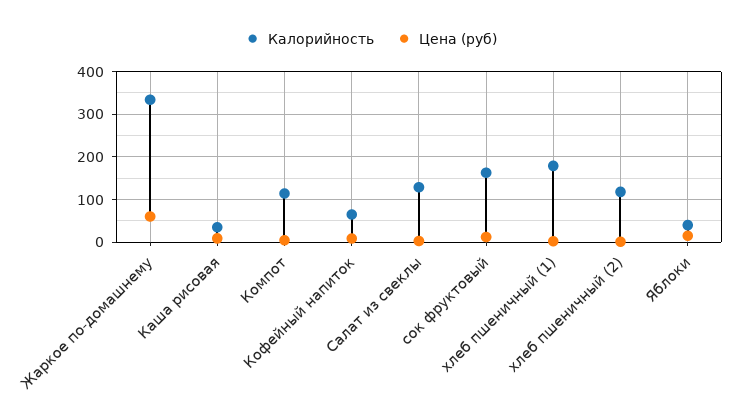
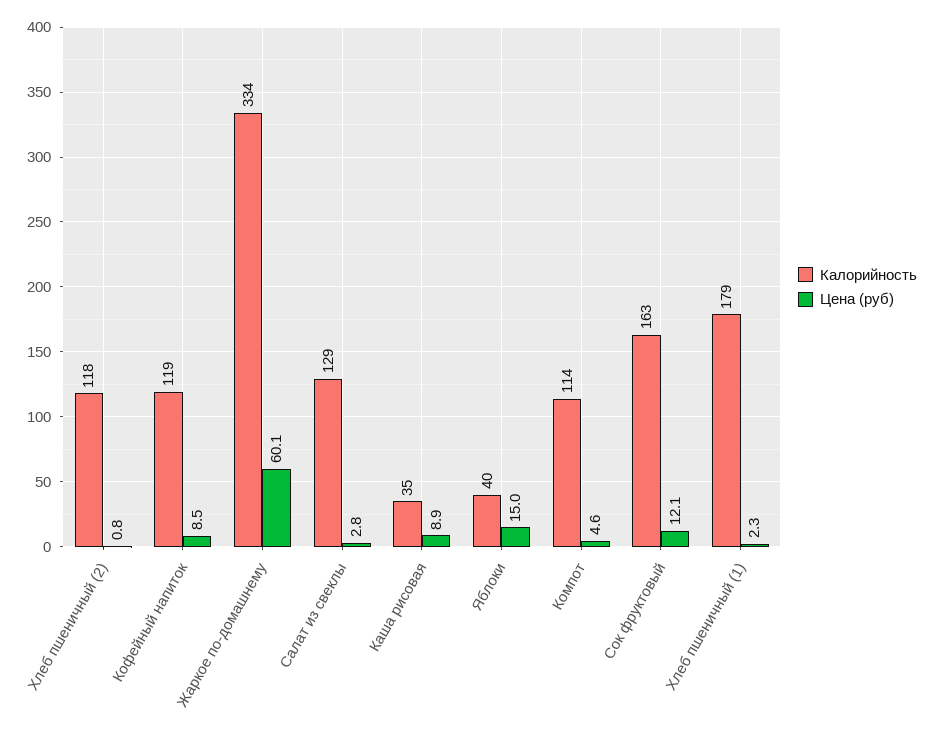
  {
    "Калорийность": {
      "Жаркое по-домашнему": 334,
      "Каша рисовая": 35,
      "Компот": 114,
-     "Кофейный напиток": 60,
+     "Кофейный напиток": 119,
      "Салат из свеклы": 129,
      "сок фруктовый": 163,
      "хлеб пшеничный (1)": 179,
      "хлеб пшеничный (2)": 118,
      "Яблоки": 40
    },
    "Цена (руб)": {
      "Жаркое по-домашнему": 60.1,
      "Каша рисовая": 8.9,
      "Компот": 4.6,
      "Кофейный напиток": 8.5,
      "Салат из свеклы": 2.8,
      "сок фруктовый": 12.1,
      "хлеб пшеничный (1)": 2.3,
      "хлеб пшеничный (2)": 0.8,
      "Яблоки": 15
    }
  }

